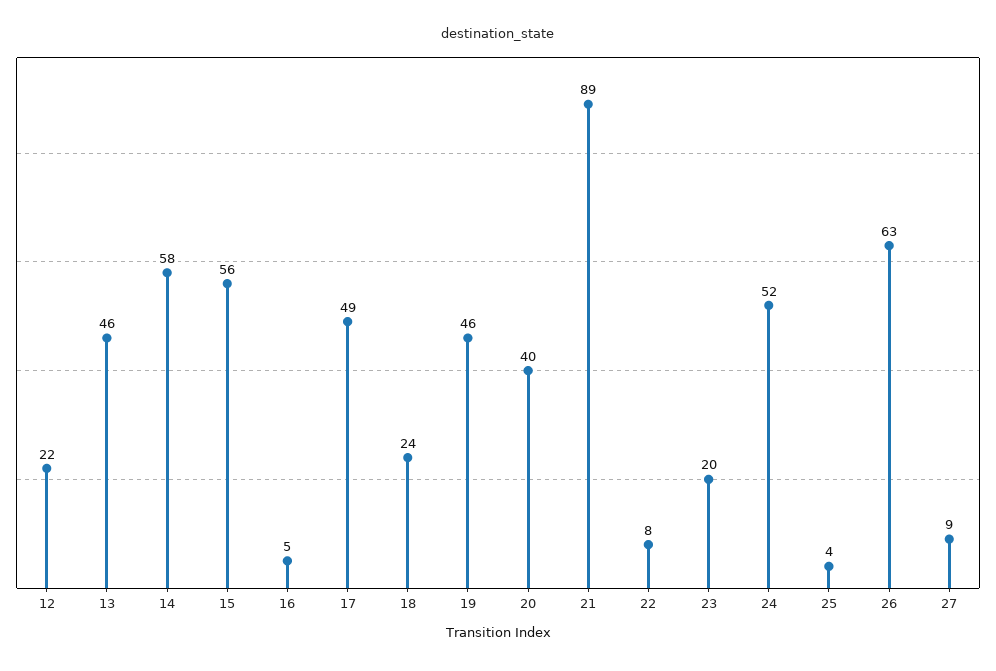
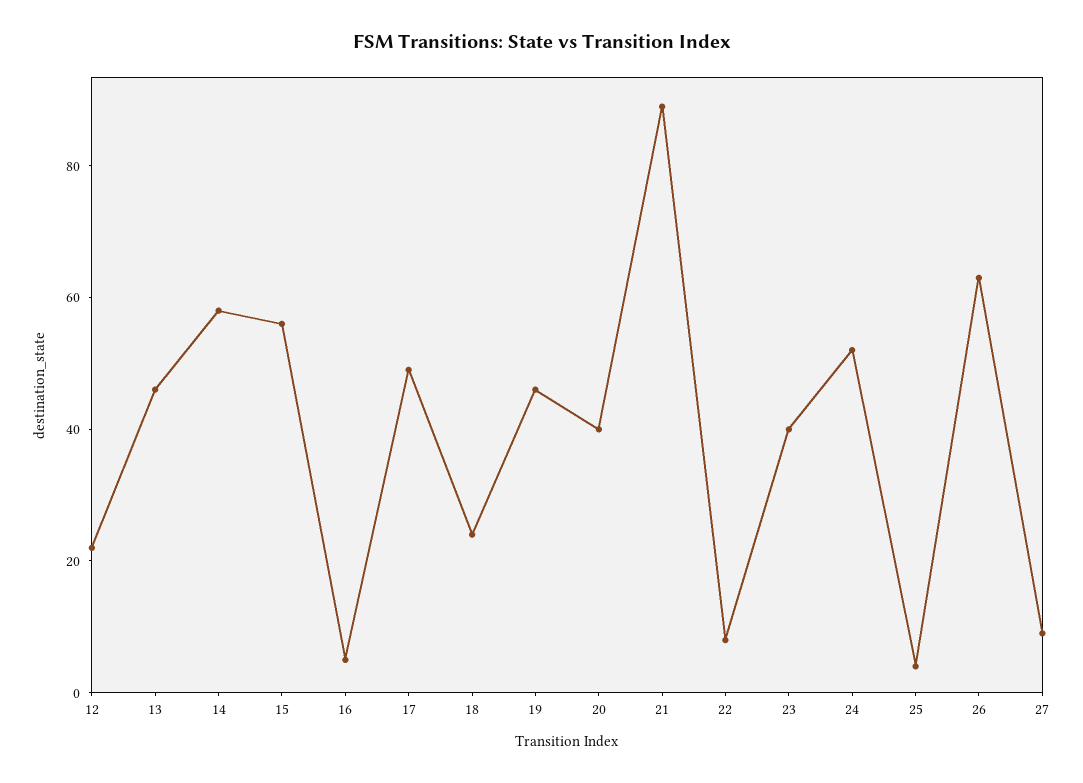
  {
    "12": 22,
    "13": 46,
    "14": 58,
    "15": 56,
    "16": 5,
    "17": 49,
    "18": 24,
    "19": 46,
    "20": 40,
    "21": 89,
    "22": 8,
-   "23": 20,
+   "23": 40,
    "24": 52,
    "25": 4,
    "26": 63,
    "27": 9
  }

